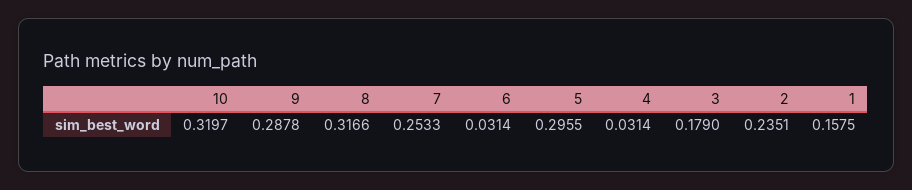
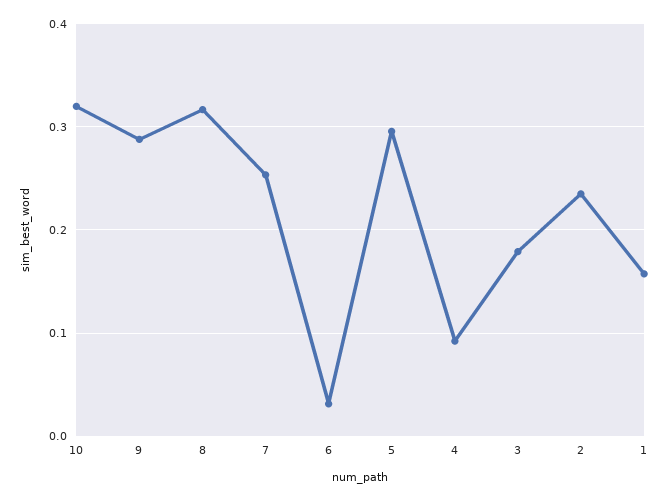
  {
    "10": 0.3197,
    "9": 0.2878,
    "8": 0.3166,
    "7": 0.2533,
    "6": 0.0314,
    "5": 0.2955,
-   "4": 0.0314,
+   "4": 0.09,
    "3": 0.179,
    "2": 0.2351,
    "1": 0.1575
  }

